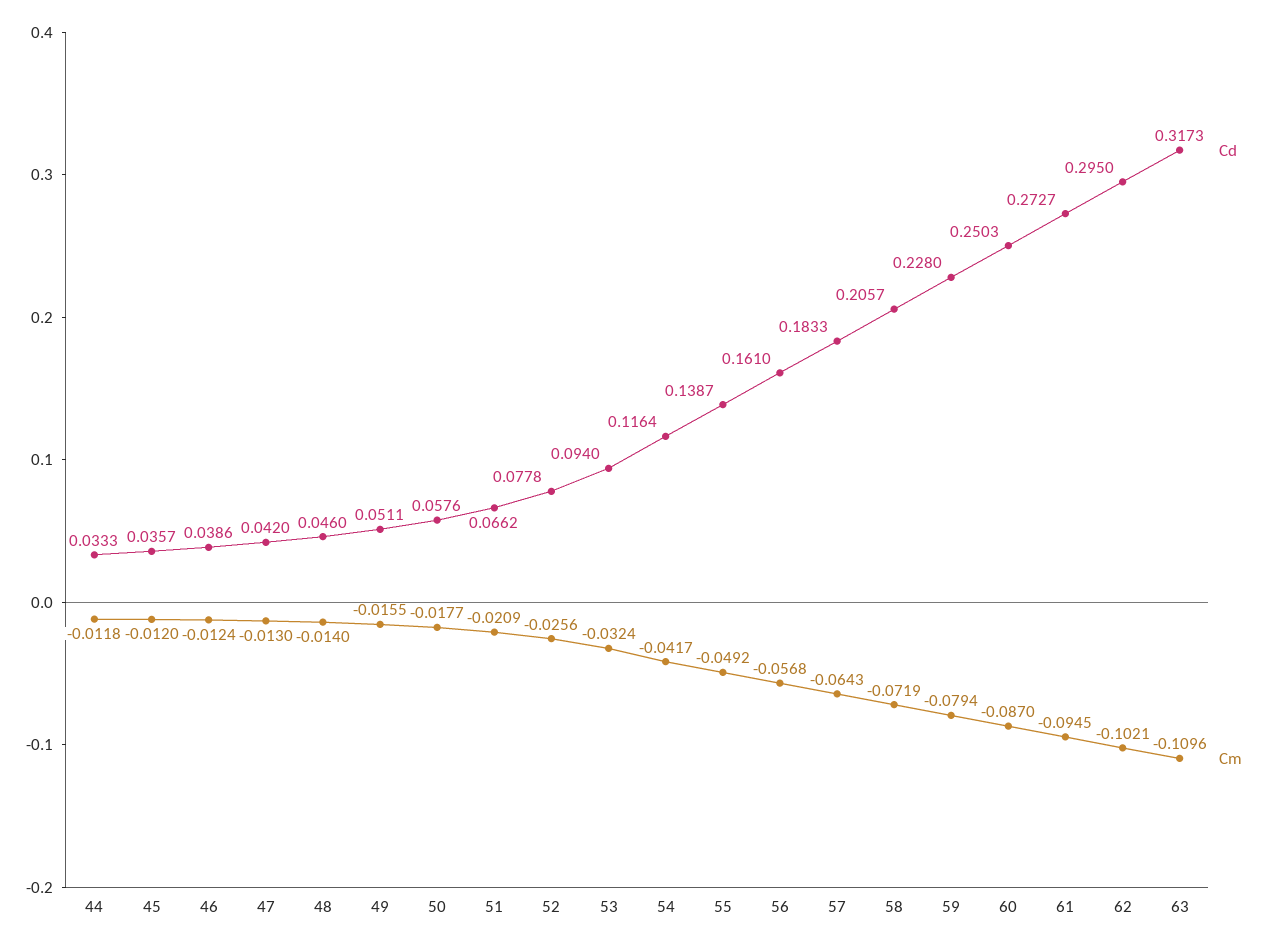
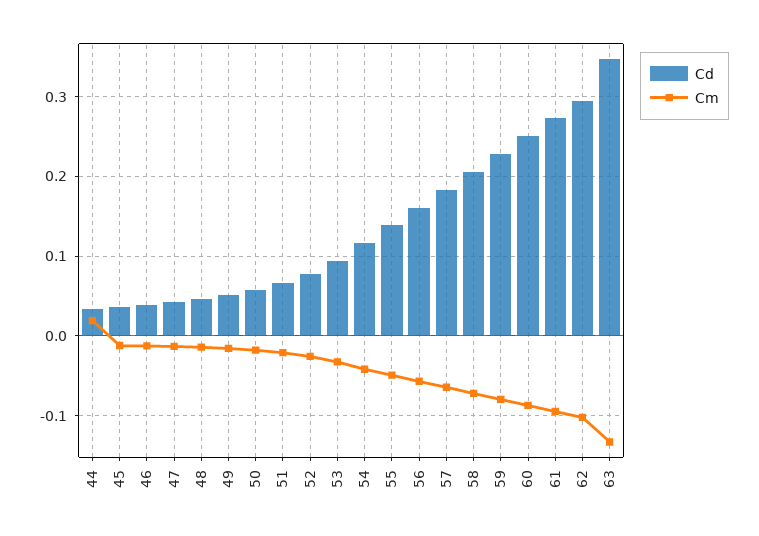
  {
    "Cd": {
      "44": 0.0333,
      "45": 0.0357,
      "46": 0.0386,
      "47": 0.042,
      "48": 0.046,
      "49": 0.0511,
      "50": 0.0576,
      "51": 0.0662,
      "52": 0.0778,
      "53": 0.094,
      "54": 0.1164,
      "55": 0.1387,
      "56": 0.161,
      "57": 0.1833,
      "58": 0.2057,
      "59": 0.228,
      "60": 0.2503,
      "61": 0.2727,
      "62": 0.295,
-     "63": 0.3173
+     "63": 0.35
    },
    "Cm": {
-     "44": -0.0118,
+     "44": 0.02,
      "45": -0.012,
      "46": -0.0124,
      "47": -0.013,
      "48": -0.014,
      "49": -0.0155,
      "50": -0.0177,
      "51": -0.0209,
      "52": -0.0256,
      "53": -0.0324,
      "54": -0.0417,
      "55": -0.0492,
      "56": -0.0568,
      "57": -0.0643,
      "58": -0.0719,
      "59": -0.0794,
      "60": -0.087,
      "61": -0.0945,
      "62": -0.1021,
-     "63": -0.1096
+     "63": -0.13
    }
  }

